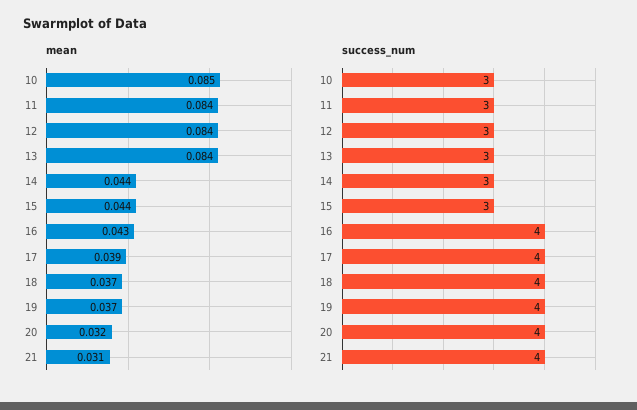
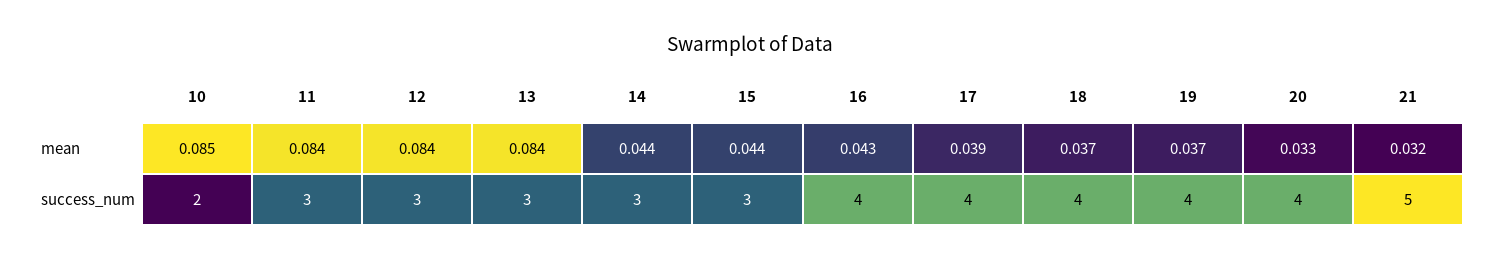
  {
    "mean": {
      "10": 0.085,
      "11": 0.084,
      "12": 0.084,
      "13": 0.084,
      "14": 0.044,
      "15": 0.044,
      "16": 0.043,
      "17": 0.039,
      "18": 0.037,
      "19": 0.037,
-     "20": 0.032,
+     "20": 0.033,
-     "21": 0.031
+     "21": 0.032
    },
    "success_num": {
-     "10": 3,
+     "10": 2,
      "11": 3,
      "12": 3,
      "13": 3,
      "14": 3,
      "15": 3,
      "16": 4,
      "17": 4,
      "18": 4,
      "19": 4,
      "20": 4,
-     "21": 4
+     "21": 5
    }
  }

